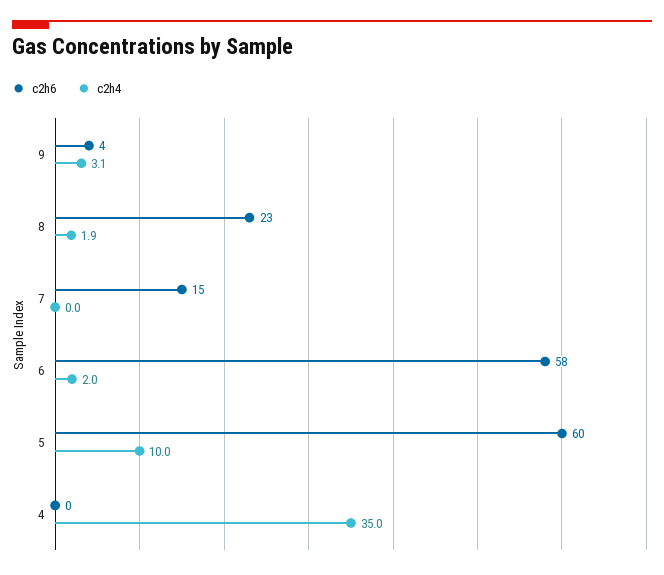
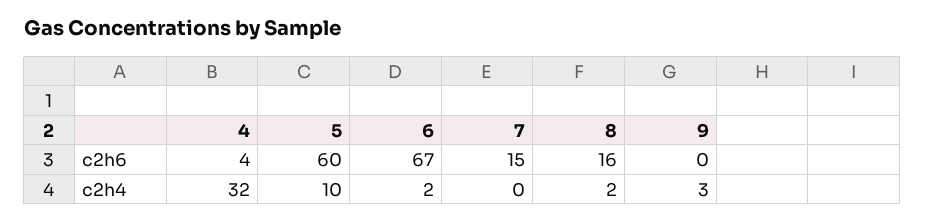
  {
    "c2h6": {
-     "9": 4,
+     "9": 0,
-     "8": 23,
+     "8": 16,
      "7": 15,
-     "6": 58,
+     "6": 67,
      "5": 60,
-     "4": 0
+     "4": 4
    },
    "c2h4": {
      "9": 3.1,
      "8": 1.9,
      "7": 0,
      "6": 2,
      "5": 10,
-     "4": 35
+     "4": 32
    }
  }

